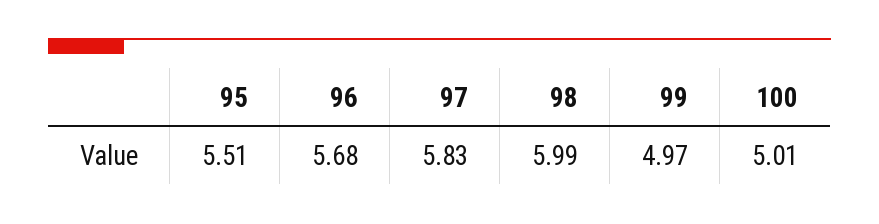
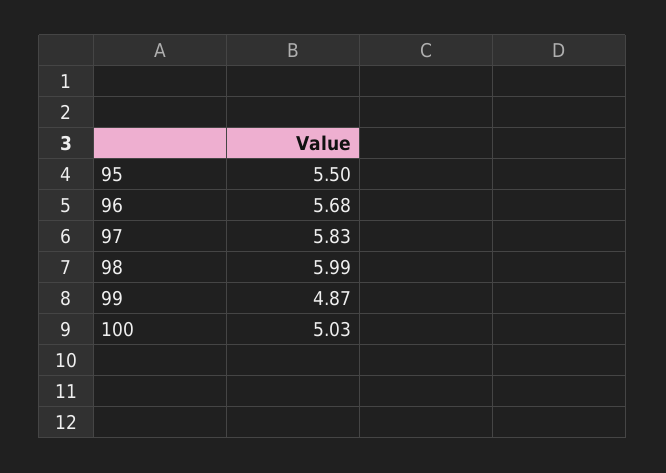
  {
-   "95": 5.51,
+   "95": 5.5,
    "96": 5.68,
    "97": 5.83,
    "98": 5.99,
-   "99": 4.97,
+   "99": 4.87,
-   "100": 5.01
+   "100": 5.03
  }

